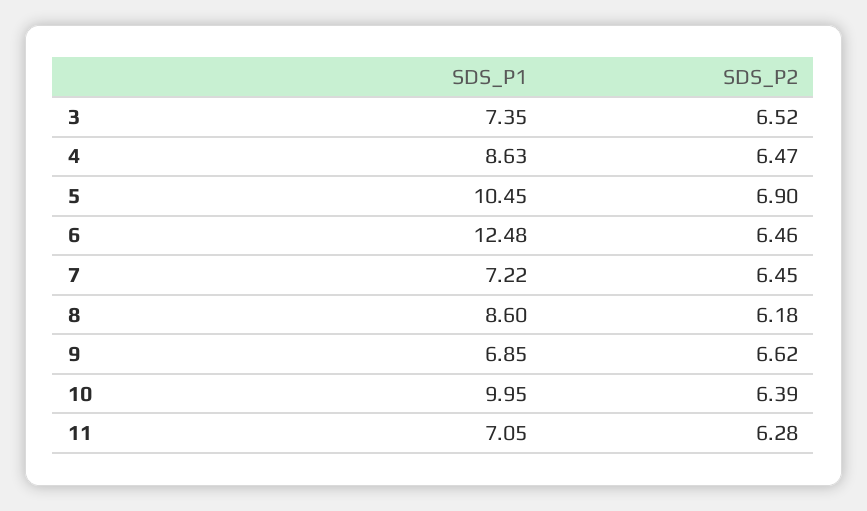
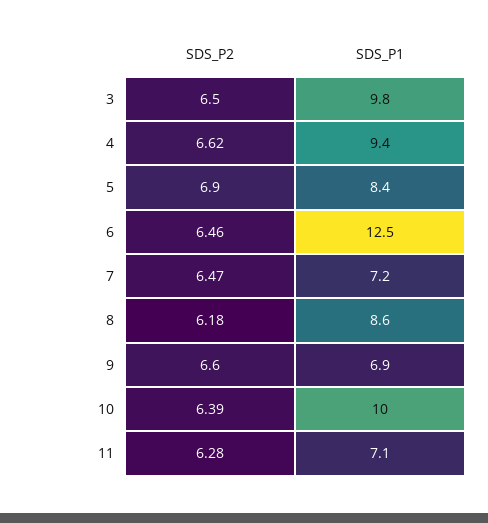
  {
    "SDS_P1": {
-     "3": 7.35,
+     "3": 9.8,
-     "4": 8.63,
+     "4": 9.4,
-     "5": 10.45,
+     "5": 8.4,
      "6": 12.48,
      "7": 7.22,
      "8": 8.6,
      "9": 6.85,
      "10": 9.95,
      "11": 7.05
    },
    "SDS_P2": {
-     "3": 6.52,
+     "3": 6.5,
-     "4": 6.47,
+     "4": 6.62,
      "5": 6.9,
      "6": 6.46,
-     "7": 6.45,
+     "7": 6.47,
      "8": 6.18,
-     "9": 6.62,
+     "9": 6.6,
      "10": 6.39,
      "11": 6.28
    }
  }

